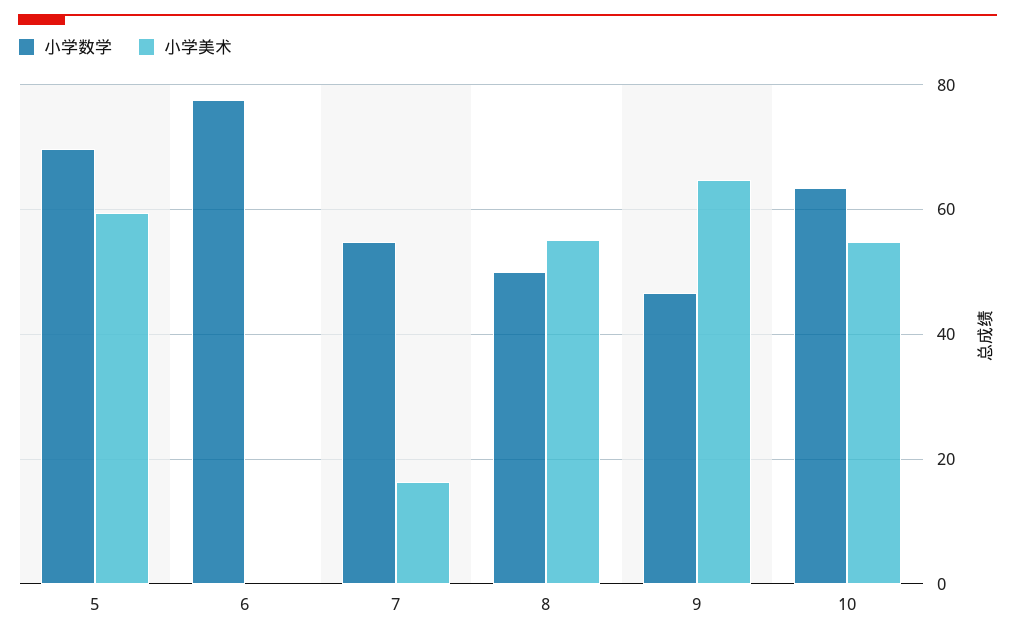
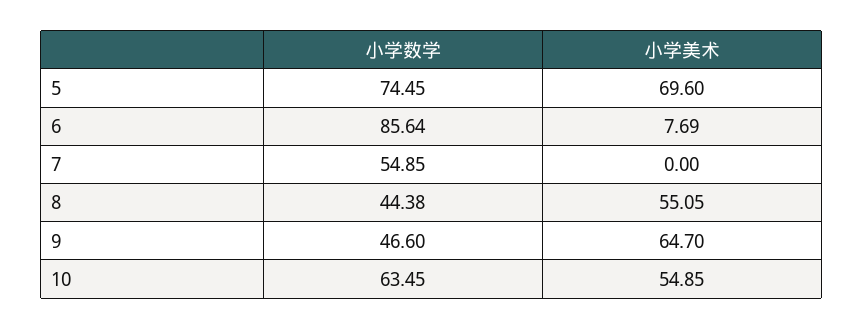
  {
    "小学数学": {
-     "5": 70,
+     "5": 74.45,
-     "6": 78,
+     "6": 85.64,
      "7": 54.85,
-     "8": 50,
+     "8": 44.38,
      "9": 46.6,
      "10": 63.45
    },
    "小学美术": {
-     "5": 60,
+     "5": 69.6,
-     "6": 0,
+     "6": 7.69,
-     "7": 16,
+     "7": 0,
      "8": 55.05,
      "9": 64.7,
      "10": 54.85
    }
  }

